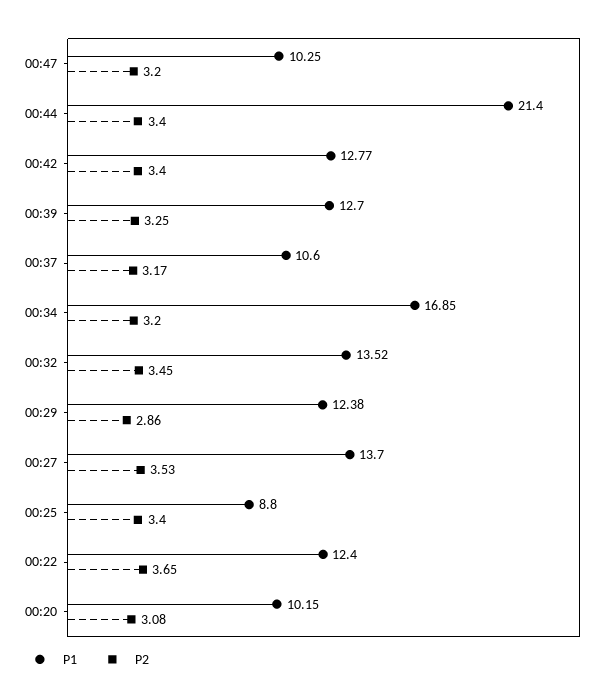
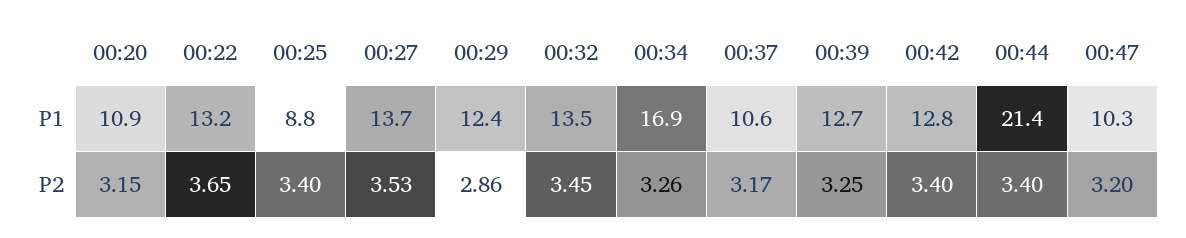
  {
    "P1": {
      "00:47": 10.25,
      "00:44": 21.4,
      "00:42": 12.77,
      "00:39": 12.7,
      "00:37": 10.6,
      "00:34": 16.85,
      "00:32": 13.52,
      "00:29": 12.38,
      "00:27": 13.7,
      "00:25": 8.8,
-     "00:22": 12.4,
+     "00:22": 13.2,
-     "00:20": 10.15
+     "00:20": 10.9
    },
    "P2": {
      "00:47": 3.2,
      "00:44": 3.4,
      "00:42": 3.4,
      "00:39": 3.25,
      "00:37": 3.17,
-     "00:34": 3.2,
+     "00:34": 3.26,
      "00:32": 3.45,
      "00:29": 2.86,
      "00:27": 3.53,
      "00:25": 3.4,
      "00:22": 3.65,
-     "00:20": 3.08
+     "00:20": 3.15
    }
  }

